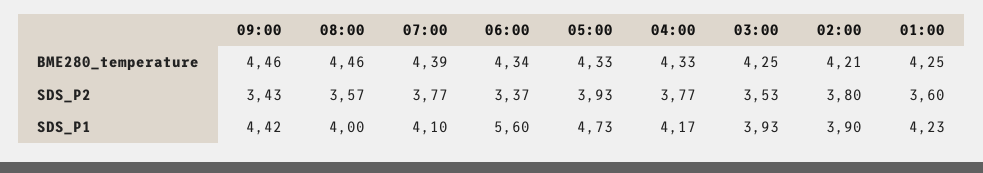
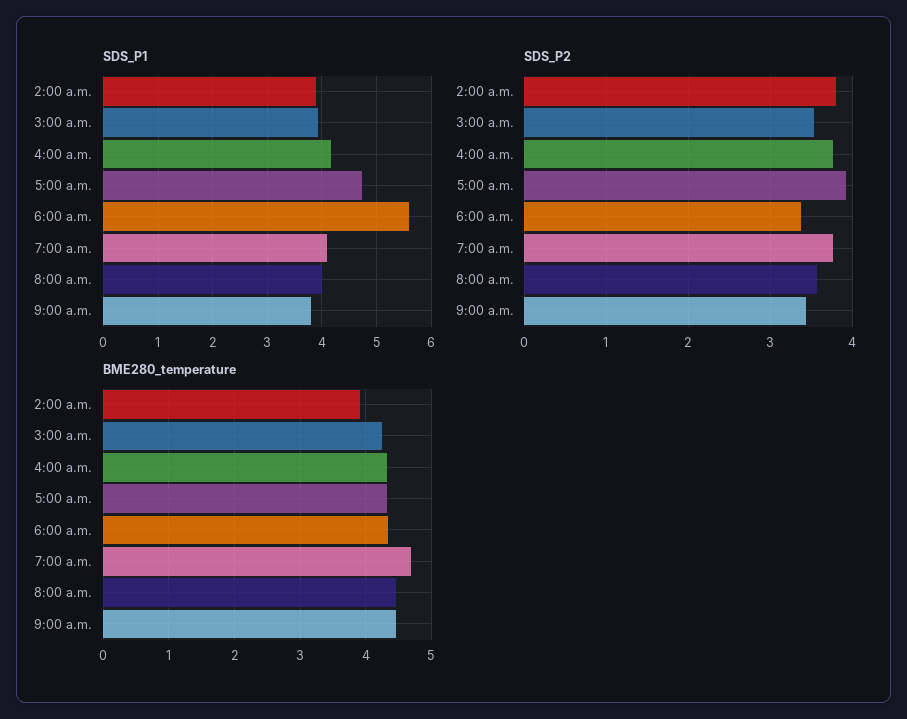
  {
    "BME280_temperature": {
      "09:00": 4.46,
      "08:00": 4.46,
-     "07:00": 4.39,
+     "07:00": 4.7,
      "06:00": 4.34,
      "05:00": 4.33,
      "04:00": 4.33,
      "03:00": 4.25,
-     "02:00": 4.21,
+     "02:00": 3.9
-     "01:00": 4.25
    },
    "SDS_P2": {
      "09:00": 3.43,
      "08:00": 3.57,
      "07:00": 3.77,
      "06:00": 3.37,
      "05:00": 3.93,
      "04:00": 3.77,
      "03:00": 3.53,
-     "02:00": 3.8,
+     "02:00": 3.8
-     "01:00": 3.6
    },
    "SDS_P1": {
-     "09:00": 4.42,
+     "09:00": 3.8,
      "08:00": 4,
      "07:00": 4.1,
      "06:00": 5.6,
      "05:00": 4.73,
      "04:00": 4.17,
      "03:00": 3.93,
-     "02:00": 3.9,
+     "02:00": 3.9
-     "01:00": 4.23
    }
  }

